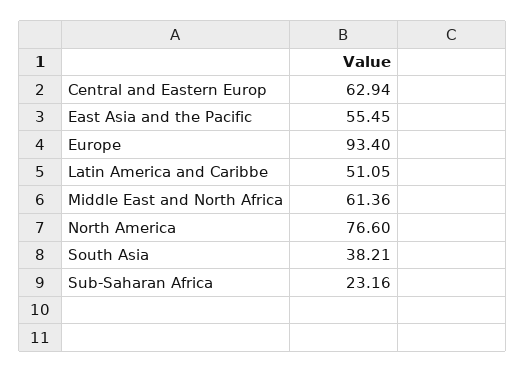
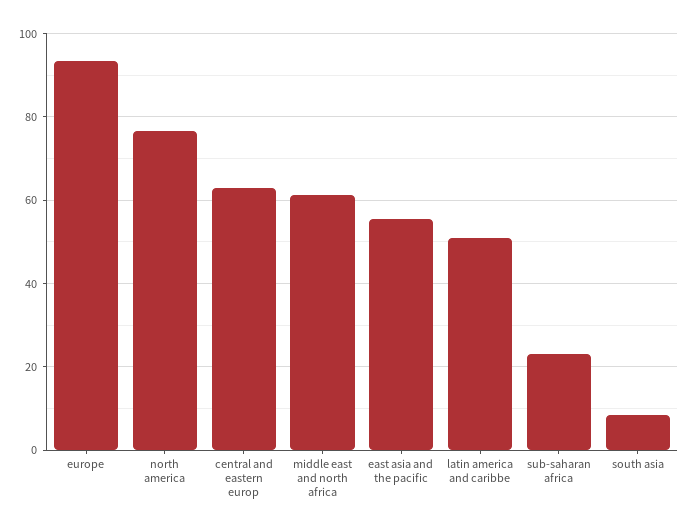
  {
    "Central and Eastern Europ": 62.94,
    "East Asia and the Pacific": 55.45,
    "Europe": 93.4,
    "Latin America and Caribbe": 51.05,
    "Middle East and North Africa": 61.36,
    "North America": 76.6,
-   "South Asia": 38.21,
+   "South Asia": 8,
    "Sub-Saharan Africa": 23.16
  }

